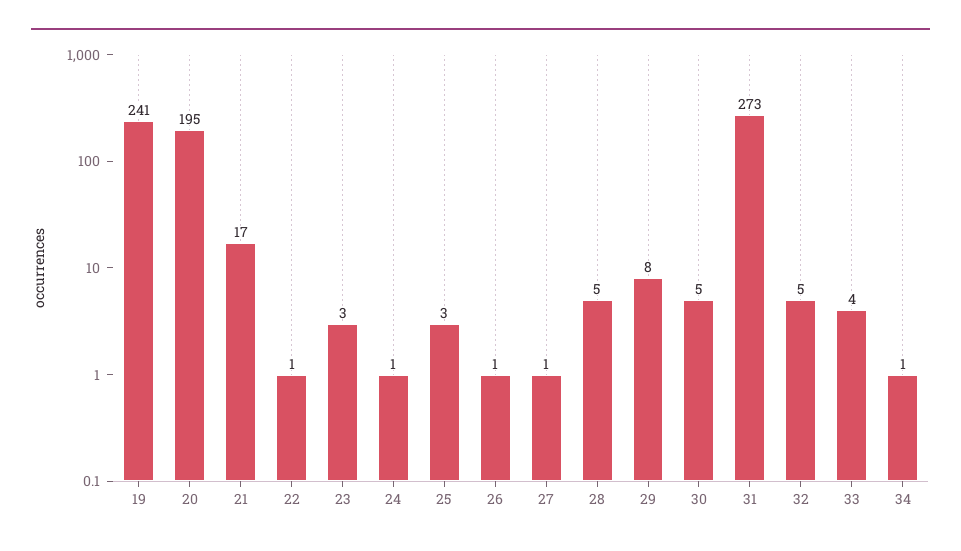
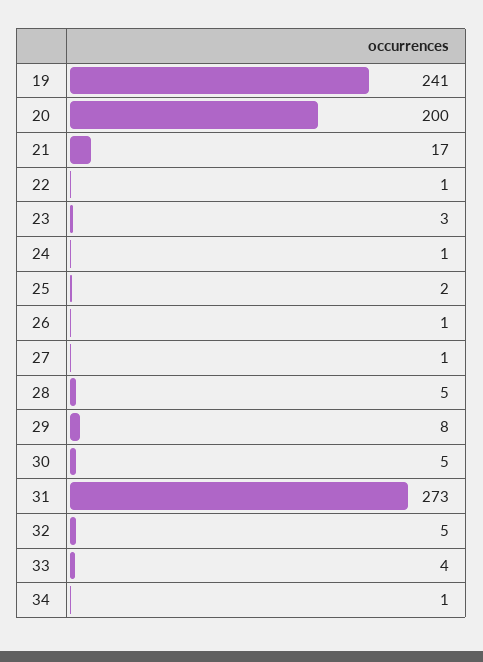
  {
    "19": 241,
-   "20": 195,
+   "20": 200,
    "21": 17,
    "22": 1,
    "23": 3,
    "24": 1,
-   "25": 3,
+   "25": 2,
    "26": 1,
    "27": 1,
    "28": 5,
    "29": 8,
    "30": 5,
    "31": 273,
    "32": 5,
    "33": 4,
    "34": 1
  }

